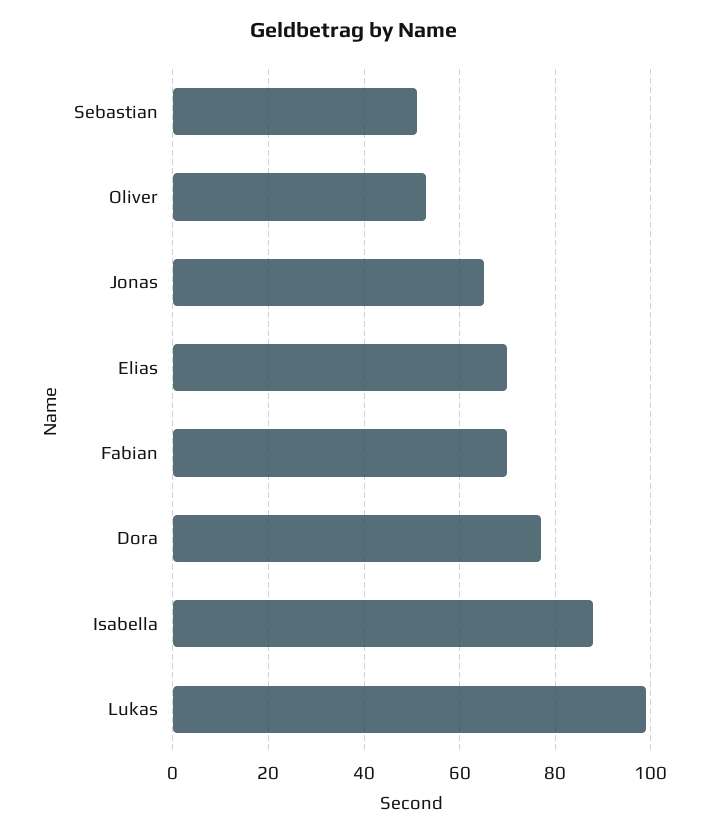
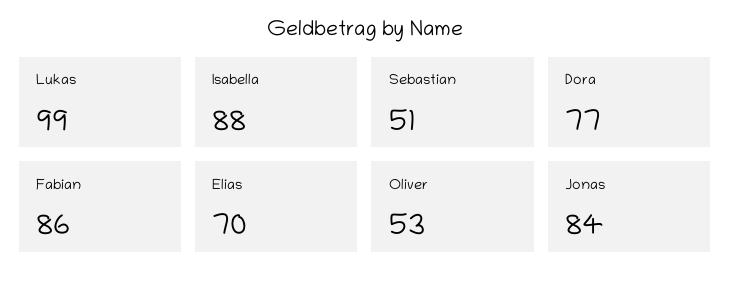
  {
    "Sebastian": 51,
    "Oliver": 53,
-   "Jonas": 65,
+   "Jonas": 84,
    "Elias": 70,
-   "Fabian": 70,
+   "Fabian": 86,
    "Dora": 77,
    "Isabella": 88,
    "Lukas": 99
  }

